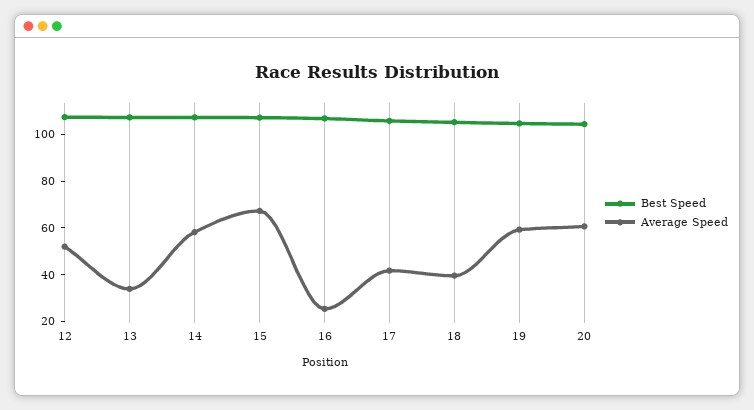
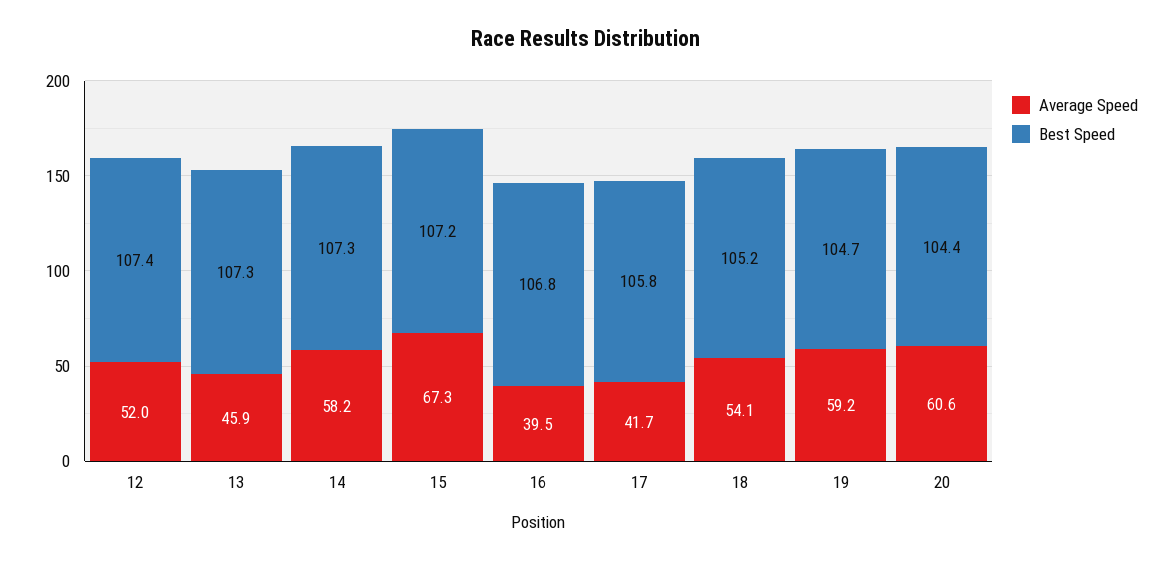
  {
    "Best Speed": {
      "12": 107.4,
      "13": 107.3,
      "14": 107.3,
      "15": 107.2,
      "16": 106.8,
      "17": 105.8,
      "18": 105.2,
      "19": 104.7,
      "20": 104.4
    },
    "Average Speed": {
      "12": 52,
-     "13": 35,
+     "13": 45.9,
      "14": 58.2,
      "15": 67.3,
-     "16": 25,
+     "16": 39.5,
      "17": 41.7,
-     "18": 40,
+     "18": 54.1,
      "19": 59.2,
      "20": 60.6
    }
  }

